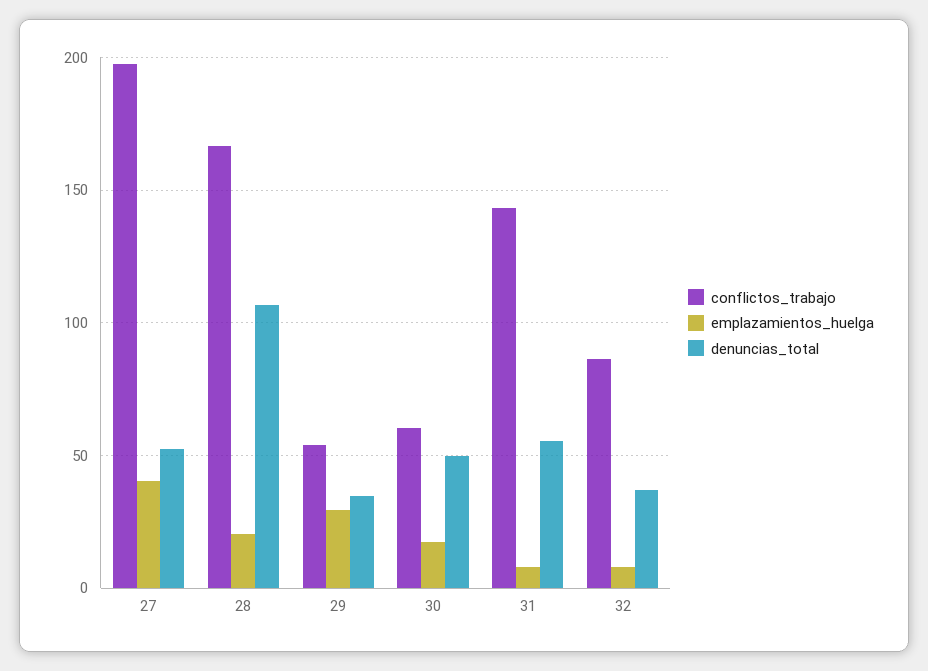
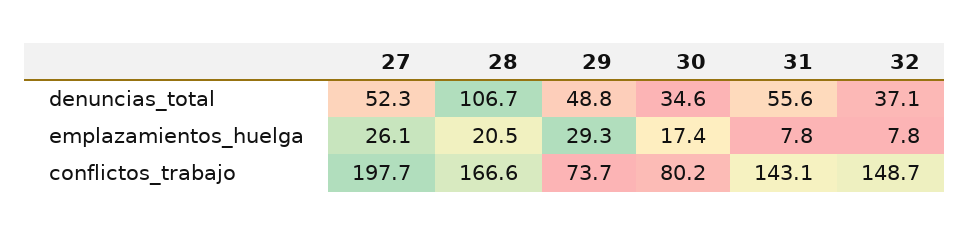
  {
    "conflictos_trabajo": {
      "27": 197.7,
      "28": 166.6,
-     "29": 55,
+     "29": 73.7,
-     "30": 60,
+     "30": 80.2,
      "31": 143.1,
-     "32": 85
+     "32": 148.7
    },
    "emplazamientos_huelga": {
-     "27": 40,
+     "27": 26.1,
      "28": 20.5,
      "29": 29.3,
      "30": 17.4,
      "31": 7.8,
      "32": 7.8
    },
    "denuncias_total": {
      "27": 52.3,
      "28": 106.7,
-     "29": 35,
+     "29": 48.8,
-     "30": 50,
+     "30": 34.6,
      "31": 55.6,
      "32": 37.1
    }
  }

